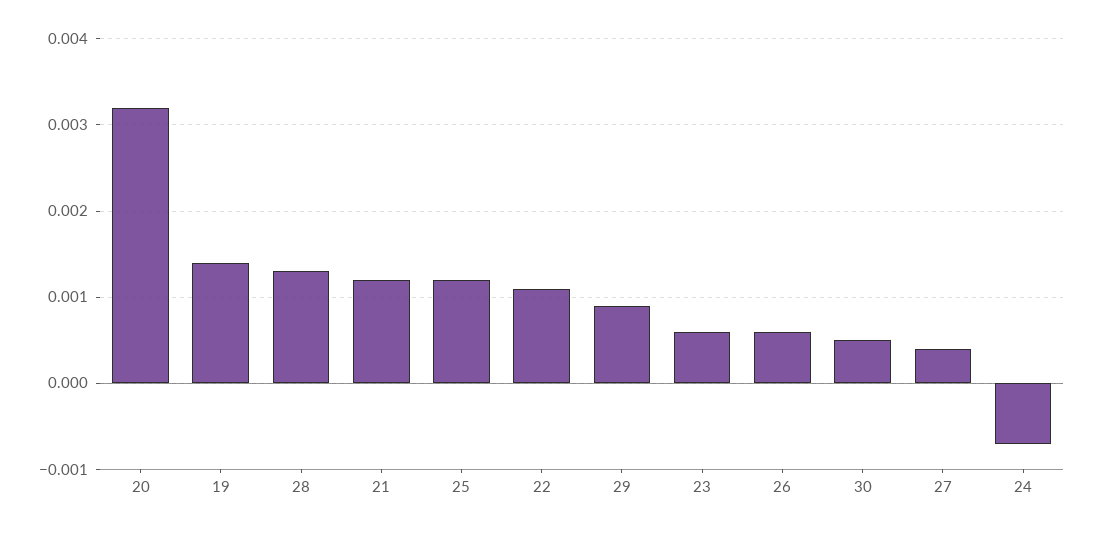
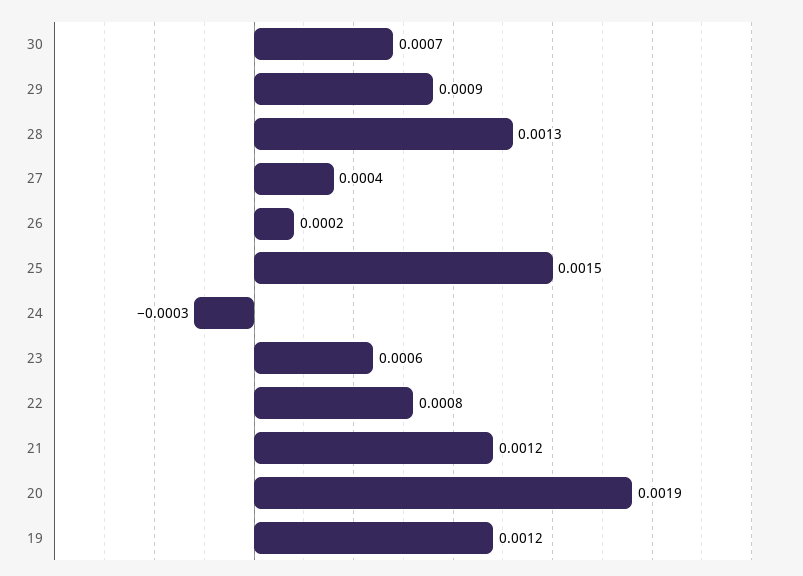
  {
-   "20": 0.0032,
+   "20": 0.0019,
-   "19": 0.0014,
+   "19": 0.0012,
    "28": 0.0013,
    "21": 0.0012,
-   "25": 0.0012,
+   "25": 0.0015,
-   "22": 0.0011,
+   "22": 0.0008,
    "29": 0.0009,
    "23": 0.0006,
-   "26": 0.0006,
+   "26": 0.0002,
-   "30": 0.0005,
+   "30": 0.0007,
    "27": 0.0004,
-   "24": -0.0007
+   "24": -0.0003
  }

